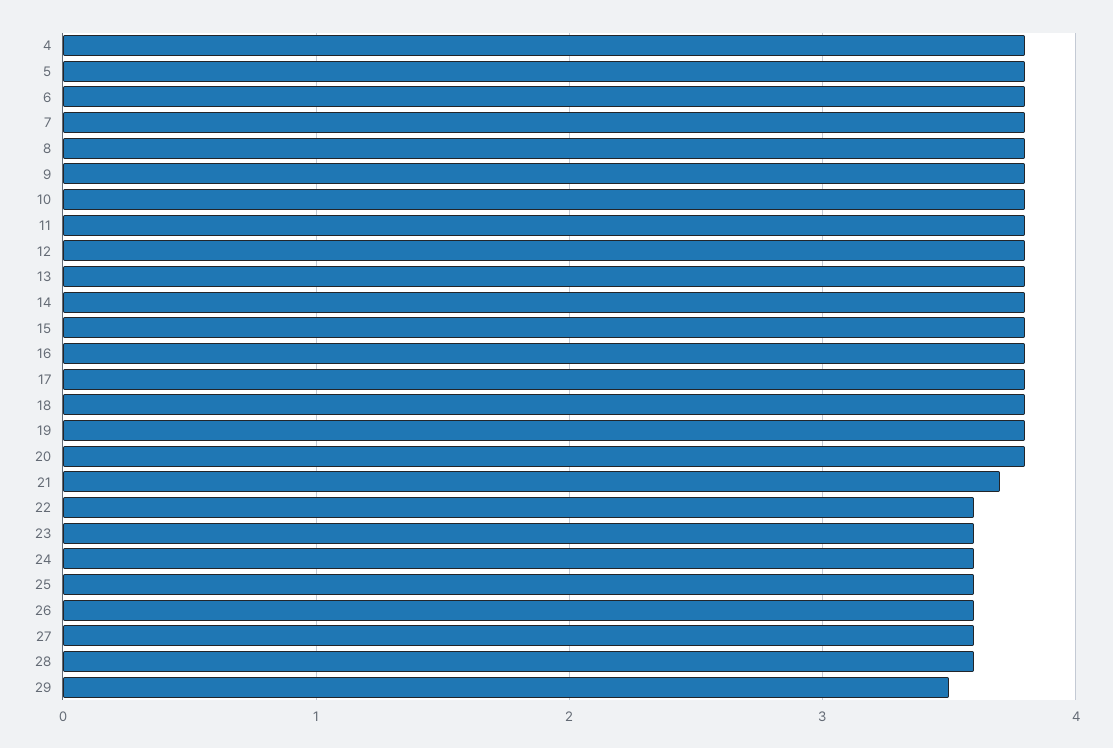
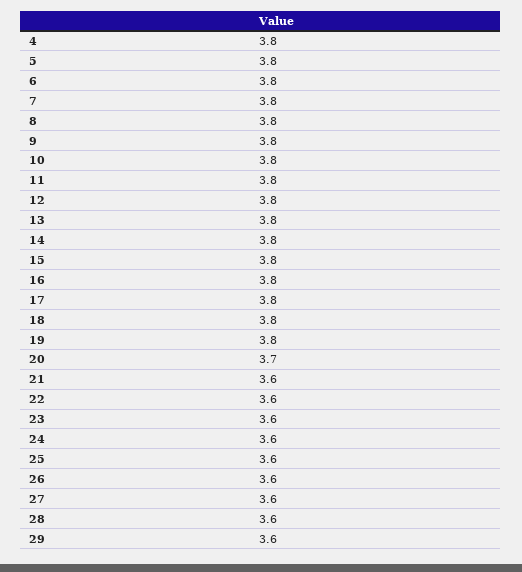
  {
    "4": 3.8,
    "5": 3.8,
    "6": 3.8,
    "7": 3.8,
    "8": 3.8,
    "9": 3.8,
    "10": 3.8,
    "11": 3.8,
    "12": 3.8,
    "13": 3.8,
    "14": 3.8,
    "15": 3.8,
    "16": 3.8,
    "17": 3.8,
    "18": 3.8,
    "19": 3.8,
-   "20": 3.8,
+   "20": 3.7,
-   "21": 3.7,
+   "21": 3.6,
    "22": 3.6,
    "23": 3.6,
    "24": 3.6,
    "25": 3.6,
    "26": 3.6,
    "27": 3.6,
    "28": 3.6,
-   "29": 3.5
+   "29": 3.6
  }

